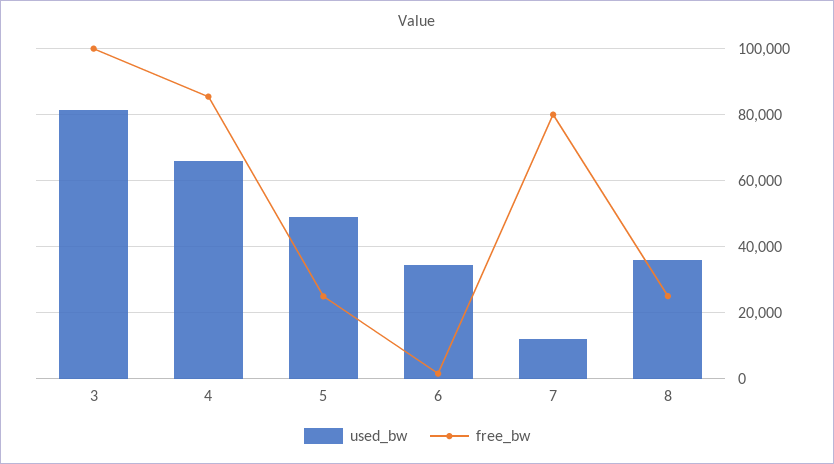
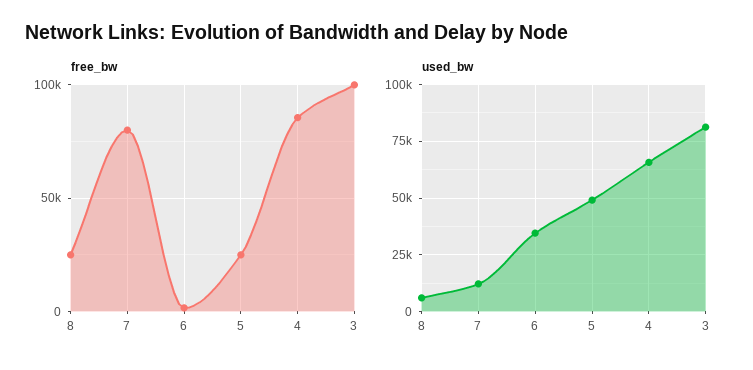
  {
    "used_bw": {
      "3": 82000,
      "4": 66000,
      "5": 50000,
      "6": 34000,
      "7": 12000,
-     "8": 36000
+     "8": 5000
    },
    "free_bw": {
      "3": 100000,
      "4": 86000,
      "5": 24000,
      "6": 2000,
      "7": 80000,
      "8": 24000
    }
  }

